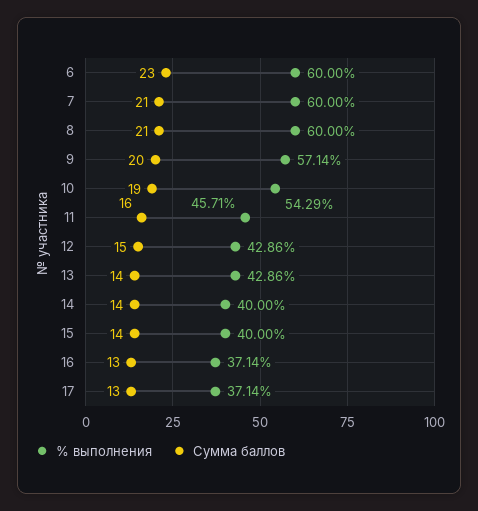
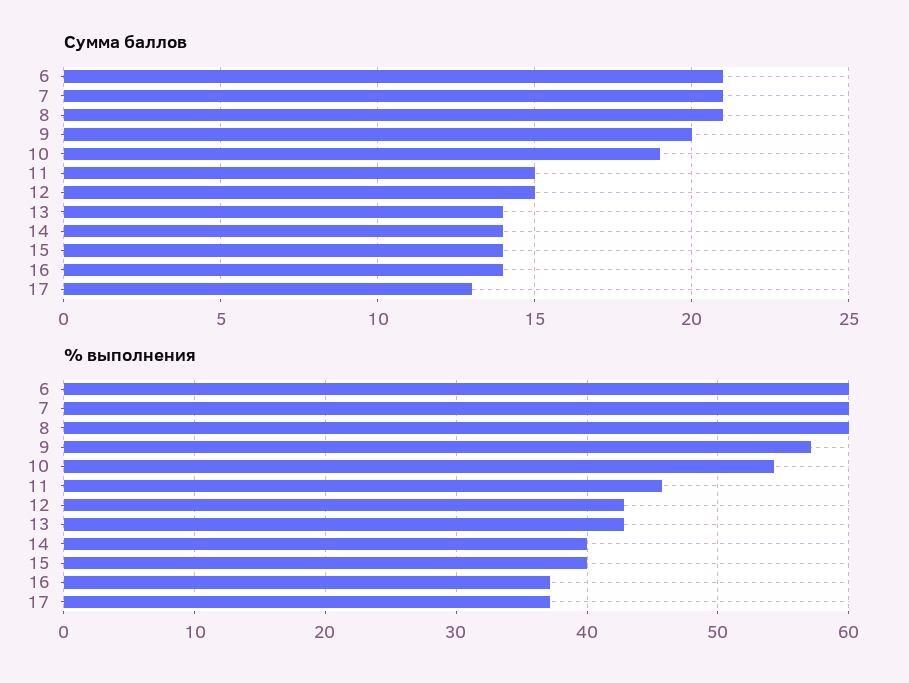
  {
    "% выполнения": {
      "6": 60,
      "7": 60,
      "8": 60,
      "9": 57.14,
      "10": 54.29,
      "11": 45.71,
      "12": 42.86,
      "13": 42.86,
      "14": 40,
      "15": 40,
      "16": 37.14,
      "17": 37.14
    },
    "Сумма баллов": {
-     "6": 23,
+     "6": 21,
      "7": 21,
      "8": 21,
      "9": 20,
      "10": 19,
-     "11": 16,
+     "11": 15,
      "12": 15,
      "13": 14,
      "14": 14,
      "15": 14,
-     "16": 13,
+     "16": 14,
      "17": 13
    }
  }

